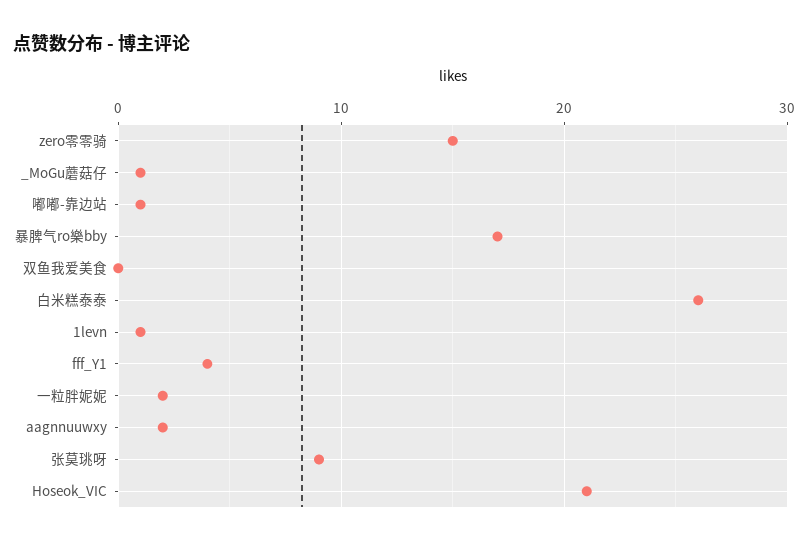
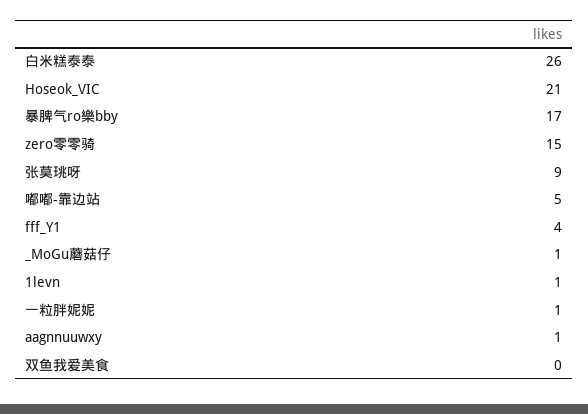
  {
    "zero零零骑": 15,
    "_MoGu蘑菇仔": 1,
-   "嘟嘟-靠边站": 1,
+   "嘟嘟-靠边站": 5,
    "暴脾气ro樂bby": 17,
    "双鱼我爱美食": 0,
    "白米糕泰泰": 26,
    "1levn": 1,
    "fff_Y1": 4,
-   "一粒胖妮妮": 2,
+   "一粒胖妮妮": 1,
-   "aagnnuuwxy": 2,
+   "aagnnuuwxy": 1,
    "张莫珧呀": 9,
    "Hoseok_VIC": 21
  }

